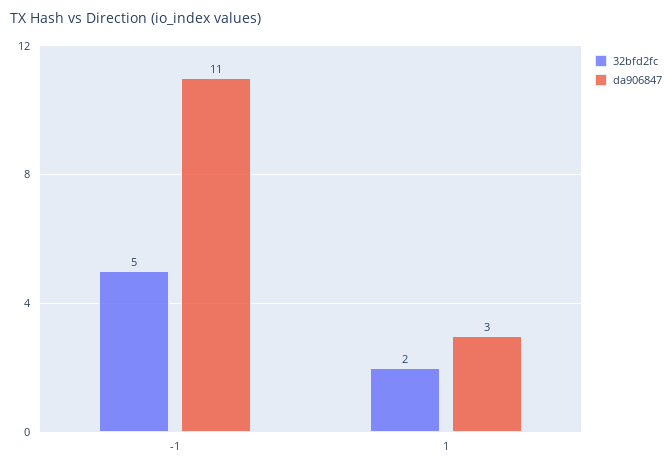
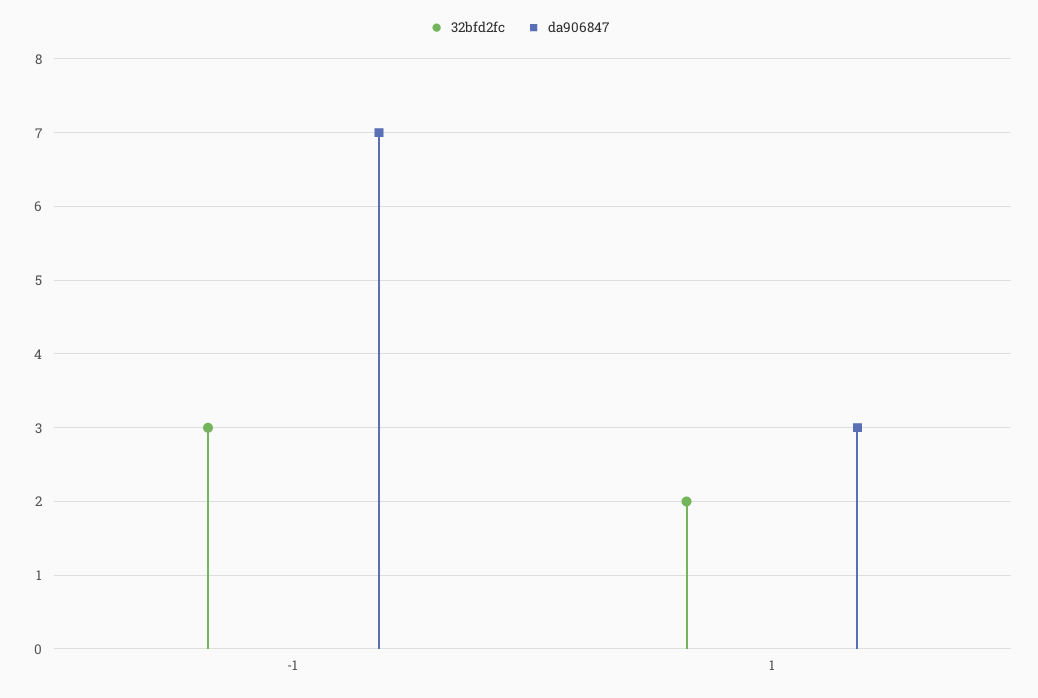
  {
    "32bfd2fc": {
-     "-1": 5,
+     "-1": 3,
      "1": 2
    },
    "da906847": {
-     "-1": 11,
+     "-1": 7,
      "1": 3
    }
  }

